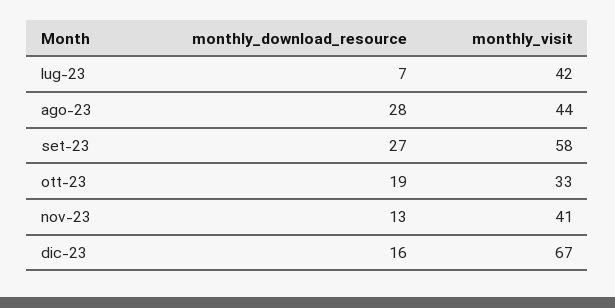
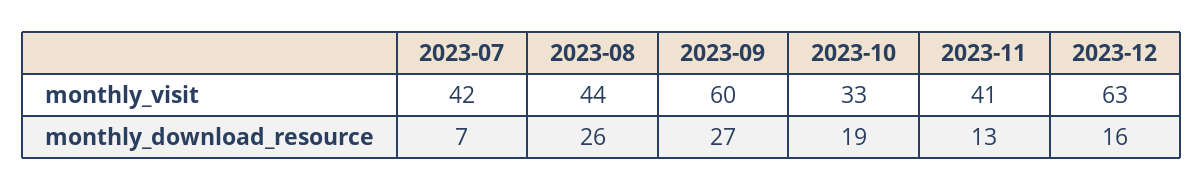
  {
    "monthly_download_resource": {
      "lug-23": 7,
-     "ago-23": 28,
+     "ago-23": 26,
      "set-23": 27,
      "ott-23": 19,
      "nov-23": 13,
      "dic-23": 16
    },
    "monthly_visit": {
      "lug-23": 42,
      "ago-23": 44,
-     "set-23": 58,
+     "set-23": 60,
      "ott-23": 33,
      "nov-23": 41,
-     "dic-23": 67
+     "dic-23": 63
    }
  }

